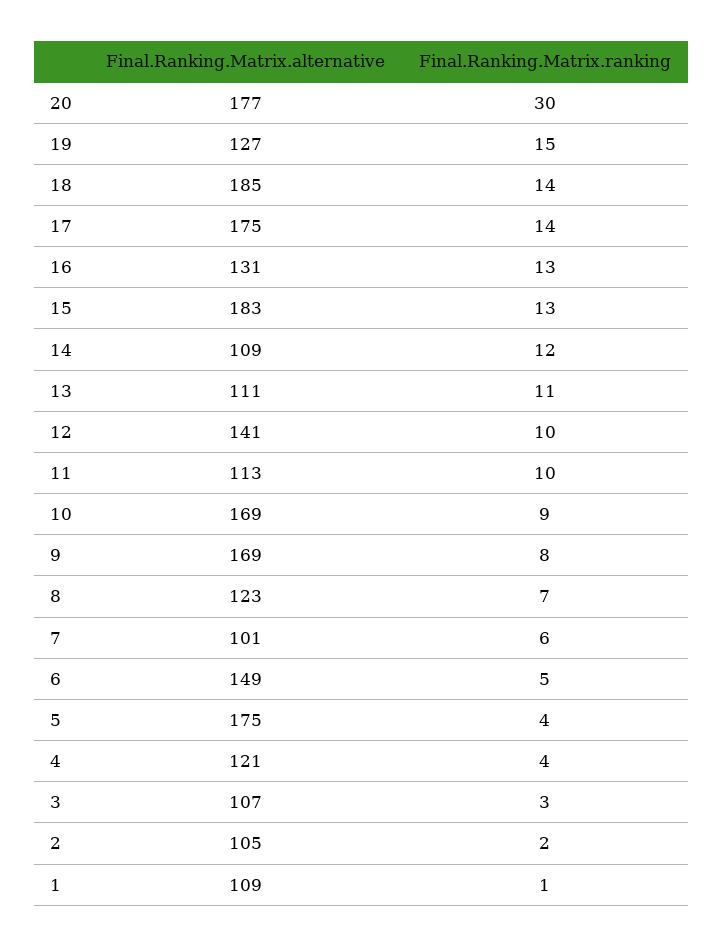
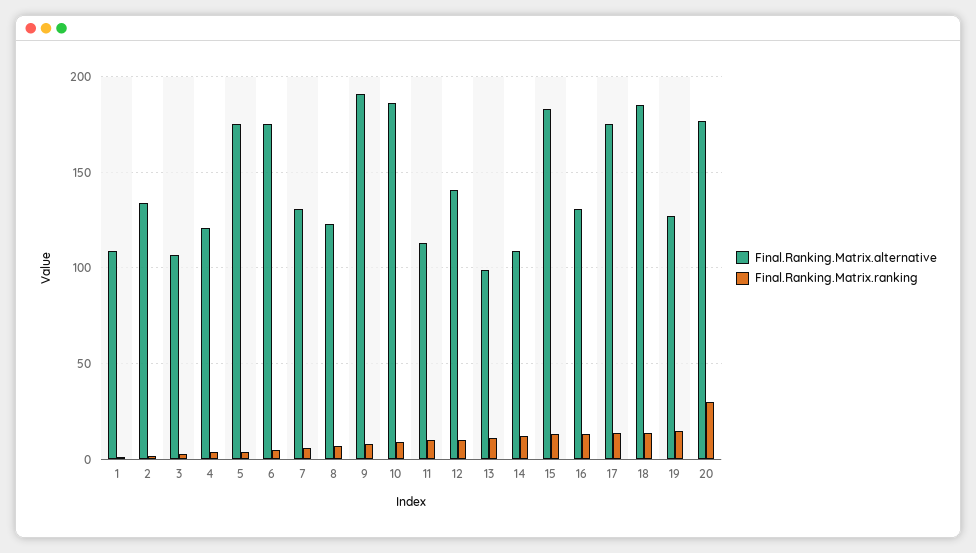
  {
    "Final.Ranking.Matrix.alternative": {
      "20": 177,
      "19": 127,
      "18": 185,
      "17": 175,
      "16": 131,
      "15": 183,
      "14": 109,
-     "13": 111,
+     "13": 100,
      "12": 141,
      "11": 113,
-     "10": 169,
+     "10": 185,
-     "9": 169,
+     "9": 190,
      "8": 123,
-     "7": 101,
+     "7": 130,
-     "6": 149,
+     "6": 175,
      "5": 175,
      "4": 121,
      "3": 107,
-     "2": 105,
+     "2": 135,
      "1": 109
    },
    "Final.Ranking.Matrix.ranking": {
      "20": 30,
      "19": 15,
      "18": 14,
      "17": 14,
      "16": 13,
      "15": 13,
      "14": 12,
      "13": 11,
      "12": 10,
      "11": 10,
      "10": 9,
      "9": 8,
      "8": 7,
      "7": 6,
      "6": 5,
      "5": 4,
      "4": 4,
      "3": 3,
      "2": 2,
      "1": 1
    }
  }

